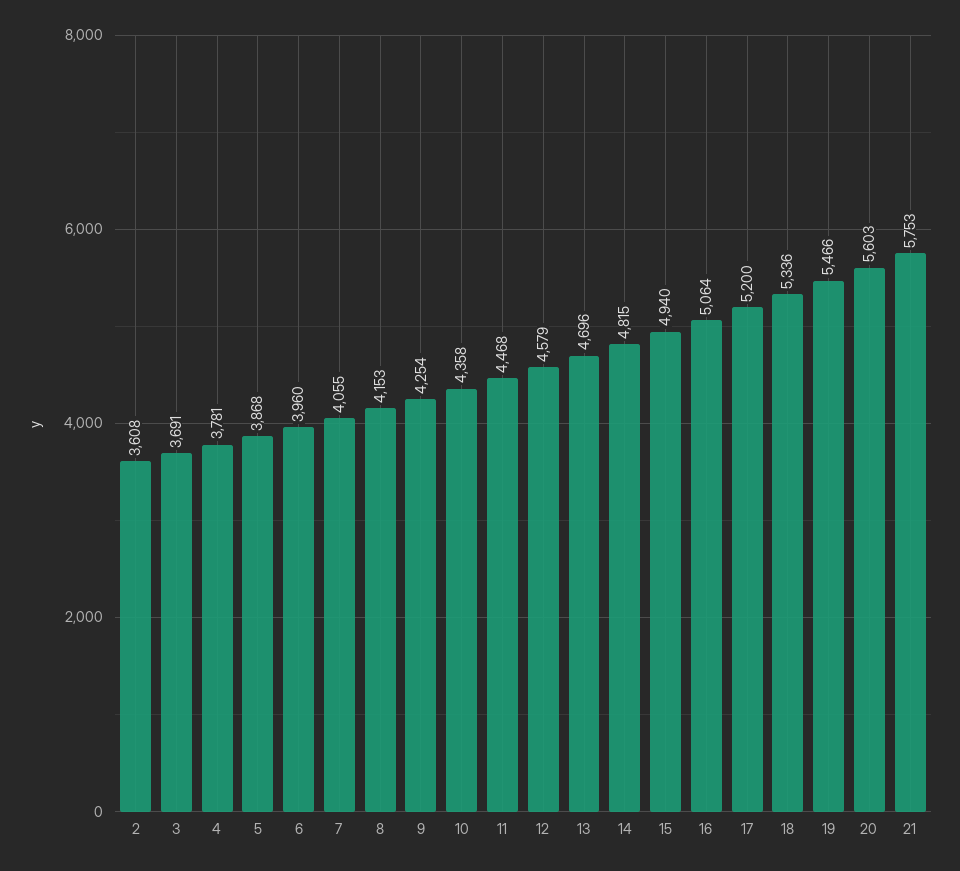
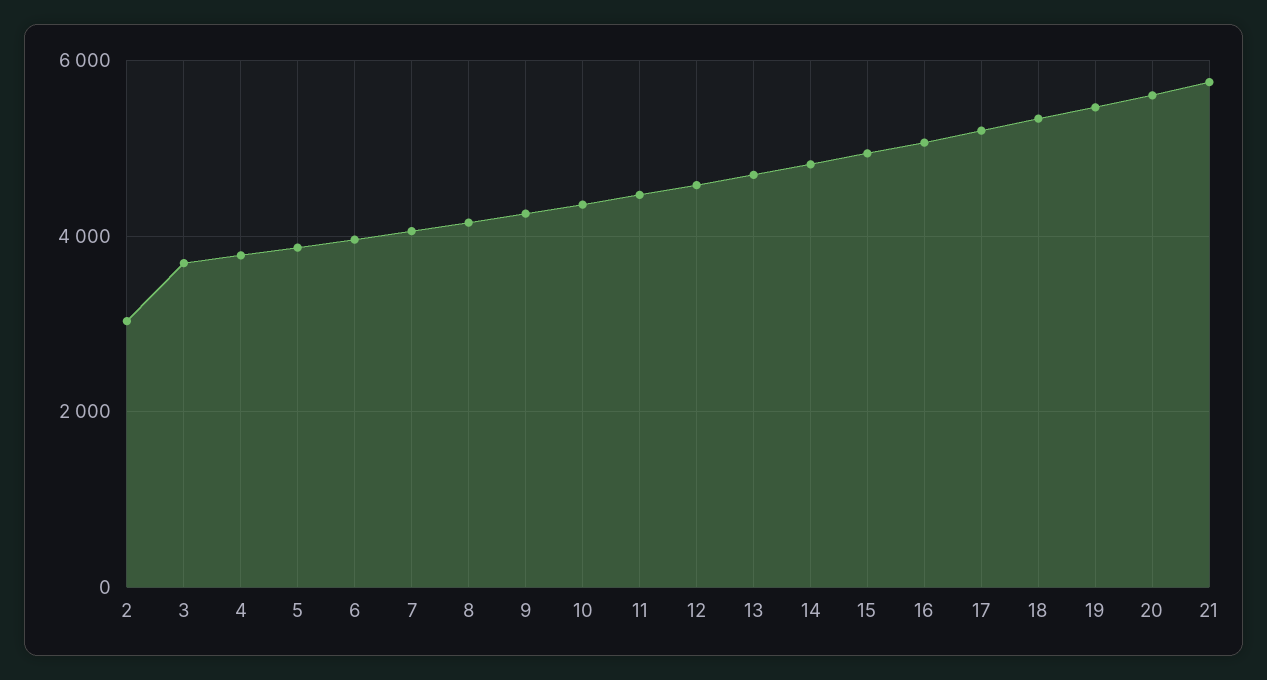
  {
-   "2": 3608,
+   "2": 3000,
    "3": 3691,
    "4": 3781,
    "5": 3868,
    "6": 3960,
    "7": 4055,
    "8": 4153,
    "9": 4254,
    "10": 4358,
    "11": 4468,
    "12": 4579,
    "13": 4696,
    "14": 4815,
    "15": 4940,
    "16": 5064,
    "17": 5200,
    "18": 5336,
    "19": 5466,
    "20": 5603,
    "21": 5753
  }

